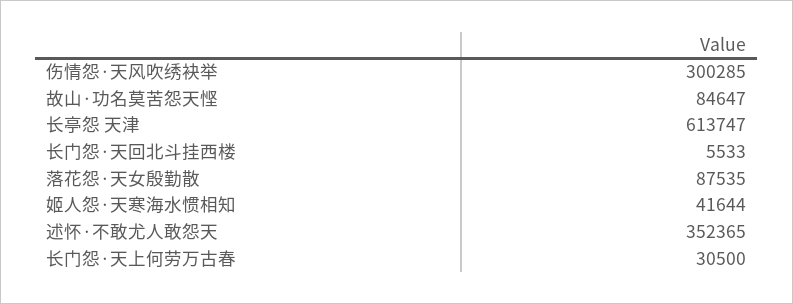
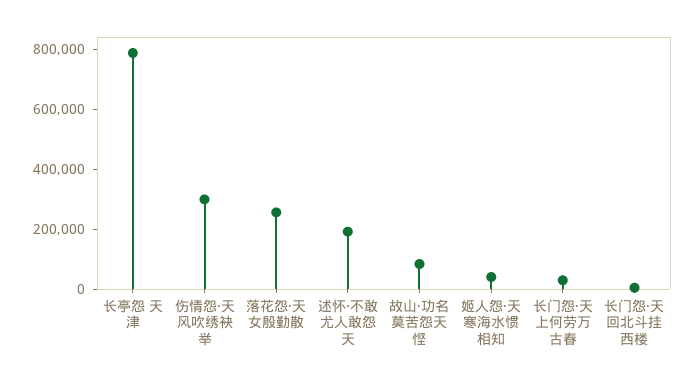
  {
    "伤情怨·天风吹绣袂举": 300285,
    "故山·功名莫苦怨天悭": 84647,
-   "长亭怨 天津": 613747,
+   "长亭怨 天津": 800000,
    "长门怨·天回北斗挂西楼": 5533,
-   "落花怨·天女殷勤散": 87535,
+   "落花怨·天女殷勤散": 250000,
    "姬人怨·天寒海水惯相知": 41644,
-   "述怀·不敢尤人敢怨天": 352365,
+   "述怀·不敢尤人敢怨天": 200000,
    "长门怨·天上何劳万古春": 30500
  }

